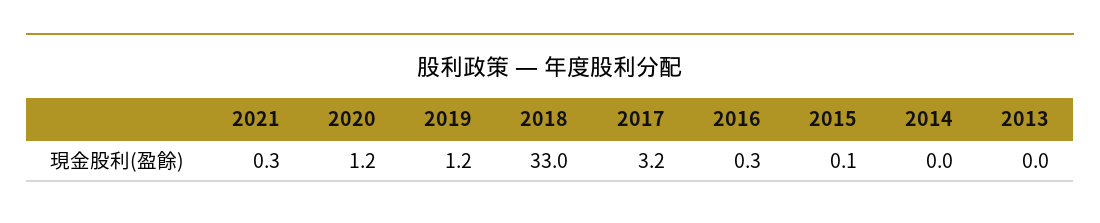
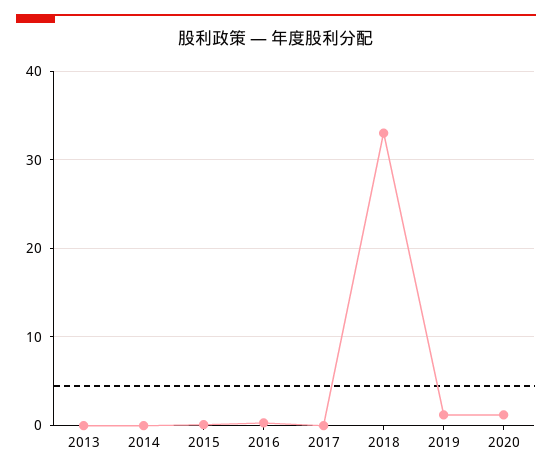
  {
-   "2021": 0.3,
    "2020": 1.2,
    "2019": 1.2,
    "2018": 33,
-   "2017": 3.2,
+   "2017": 0,
    "2016": 0.3,
    "2015": 0.1,
    "2014": 0,
    "2013": 0
  }

